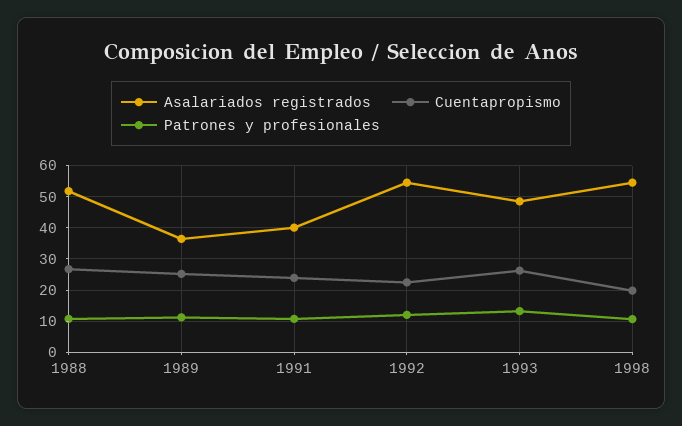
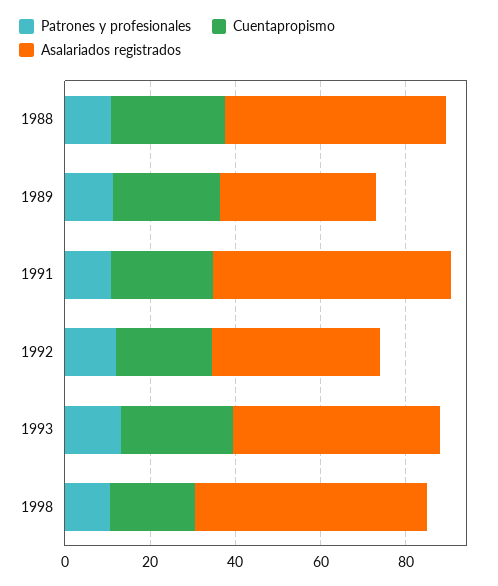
  {
    "Asalariados registrados": {
      "1988": 52,
      "1989": 36,
-     "1991": 40,
+     "1991": 55,
-     "1992": 54,
+     "1992": 40,
      "1993": 48,
      "1998": 54
    },
    "Cuentapropismo": {
      "1988": 26,
      "1989": 26,
      "1991": 24,
      "1992": 22,
      "1993": 26,
      "1998": 20
    },
    "Patrones y profesionales": {
      "1988": 10,
      "1989": 12,
      "1991": 10,
      "1992": 12,
      "1993": 14,
      "1998": 10
    }
  }

